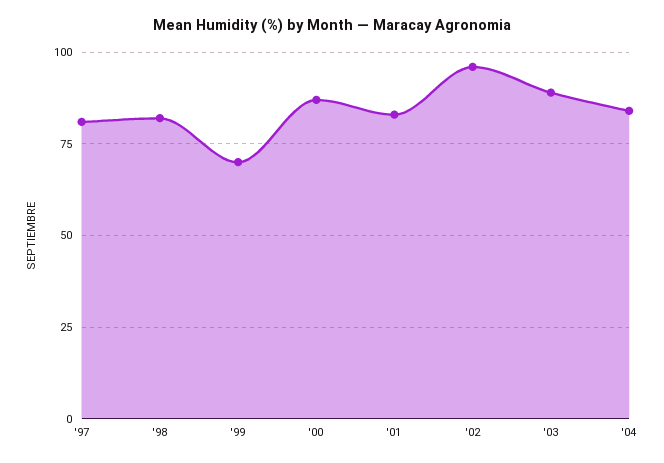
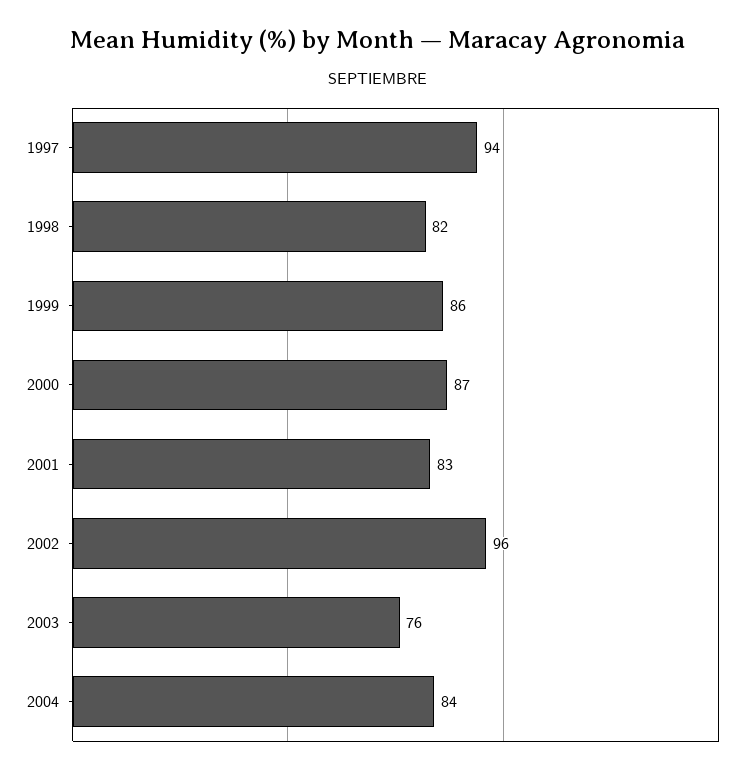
  {
-   "'97": 80,
+   "'97": 94,
    "'98": 82,
-   "'99": 70,
+   "'99": 86,
    "'00": 87,
    "'01": 83,
    "'02": 96,
-   "'03": 90,
+   "'03": 76,
    "'04": 84
  }

